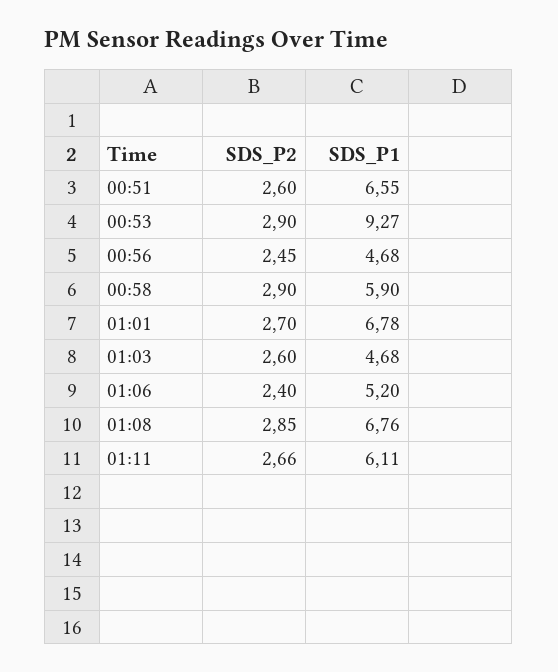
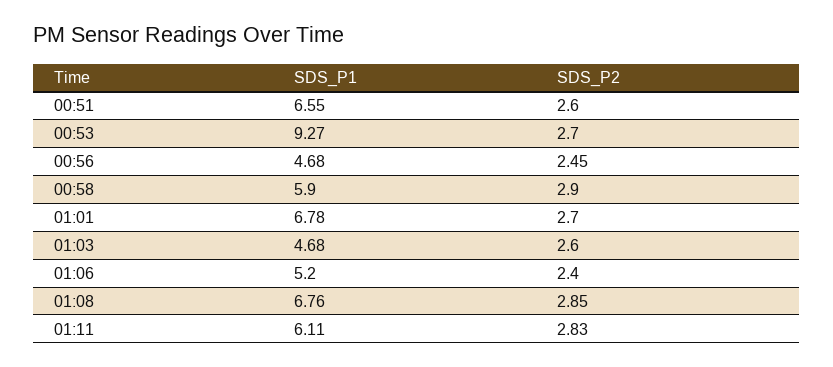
  {
    "SDS_P2": {
      "00:51": 2.6,
-     "00:53": 2.9,
+     "00:53": 2.7,
      "00:56": 2.45,
      "00:58": 2.9,
      "01:01": 2.7,
      "01:03": 2.6,
      "01:06": 2.4,
      "01:08": 2.85,
-     "01:11": 2.66
+     "01:11": 2.83
    },
    "SDS_P1": {
      "00:51": 6.55,
      "00:53": 9.27,
      "00:56": 4.68,
      "00:58": 5.9,
      "01:01": 6.78,
      "01:03": 4.68,
      "01:06": 5.2,
      "01:08": 6.76,
      "01:11": 6.11
    }
  }

